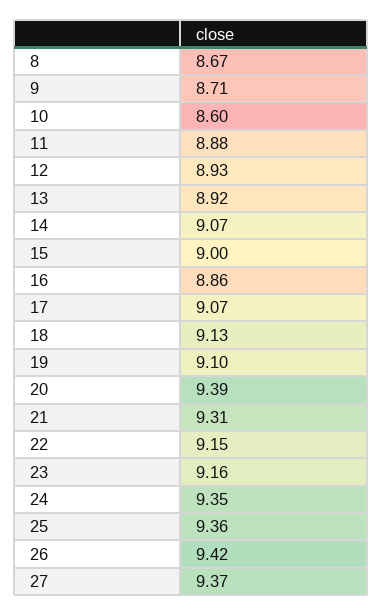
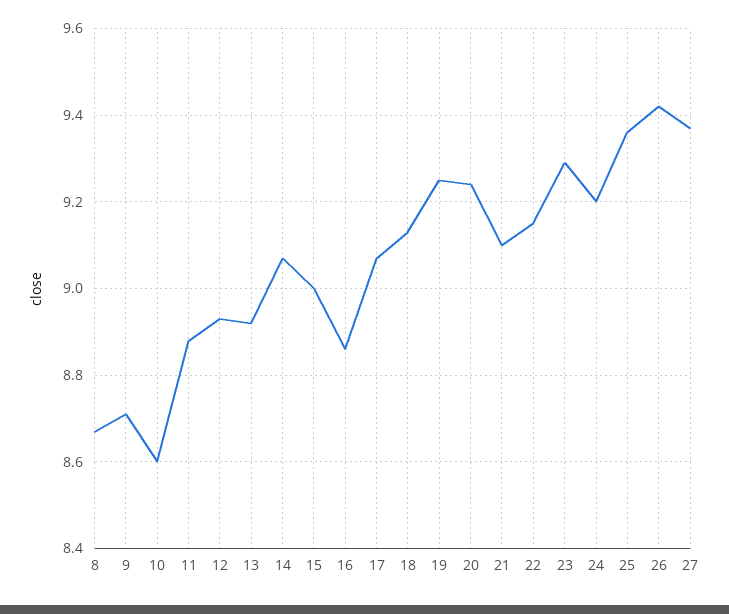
  {
    "8": 8.67,
    "9": 8.71,
    "10": 8.6,
    "11": 8.88,
    "12": 8.93,
    "13": 8.92,
    "14": 9.07,
    "15": 9,
    "16": 8.86,
    "17": 9.07,
    "18": 9.13,
-   "19": 9.1,
+   "19": 9.25,
-   "20": 9.39,
+   "20": 9.25,
-   "21": 9.31,
+   "21": 9.1,
    "22": 9.15,
-   "23": 9.16,
+   "23": 9.3,
-   "24": 9.35,
+   "24": 9.2,
    "25": 9.36,
    "26": 9.42,
    "27": 9.37
  }

